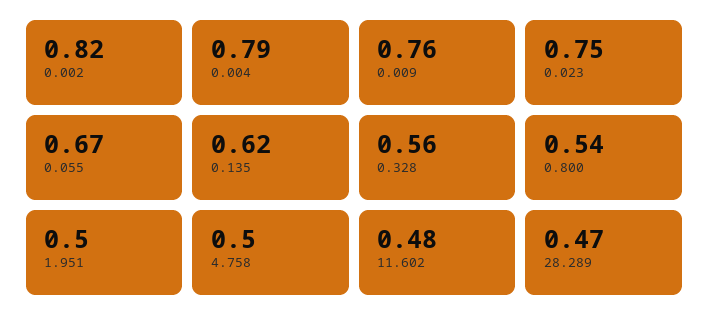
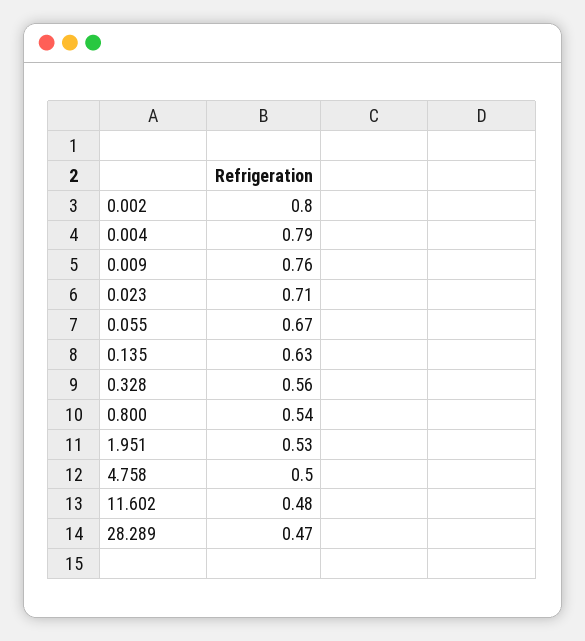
  {
-   "0.002": 0.82,
+   "0.002": 0.8,
    "0.004": 0.79,
    "0.009": 0.76,
-   "0.023": 0.75,
+   "0.023": 0.71,
    "0.055": 0.67,
-   "0.135": 0.62,
+   "0.135": 0.63,
    "0.328": 0.56,
    "0.800": 0.54,
-   "1.951": 0.5,
+   "1.951": 0.53,
    "4.758": 0.5,
    "11.602": 0.48,
    "28.289": 0.47
  }

